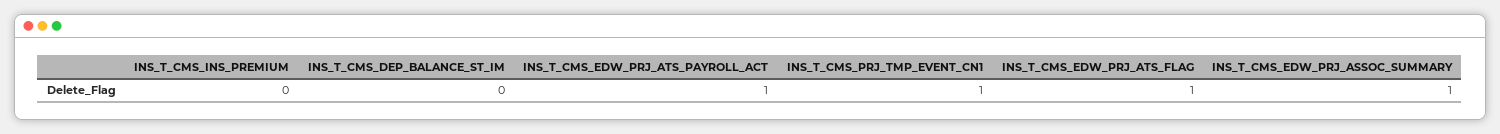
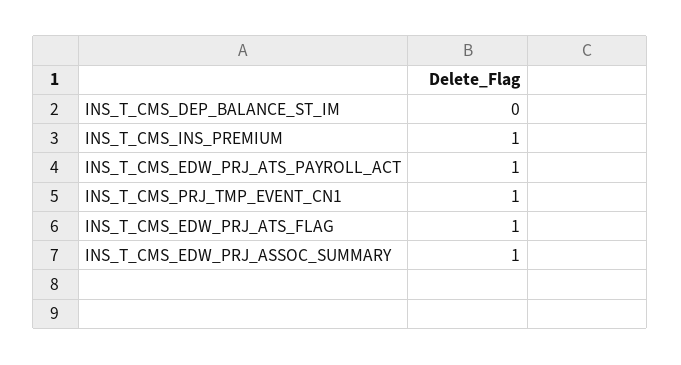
  {
-   "INS_T_CMS_INS_PREMIUM": 0,
+   "INS_T_CMS_INS_PREMIUM": 1,
    "INS_T_CMS_DEP_BALANCE_ST_IM": 0,
    "INS_T_CMS_EDW_PRJ_ATS_PAYROLL_ACT": 1,
    "INS_T_CMS_PRJ_TMP_EVENT_CN1": 1,
    "INS_T_CMS_EDW_PRJ_ATS_FLAG": 1,
    "INS_T_CMS_EDW_PRJ_ASSOC_SUMMARY": 1
  }

